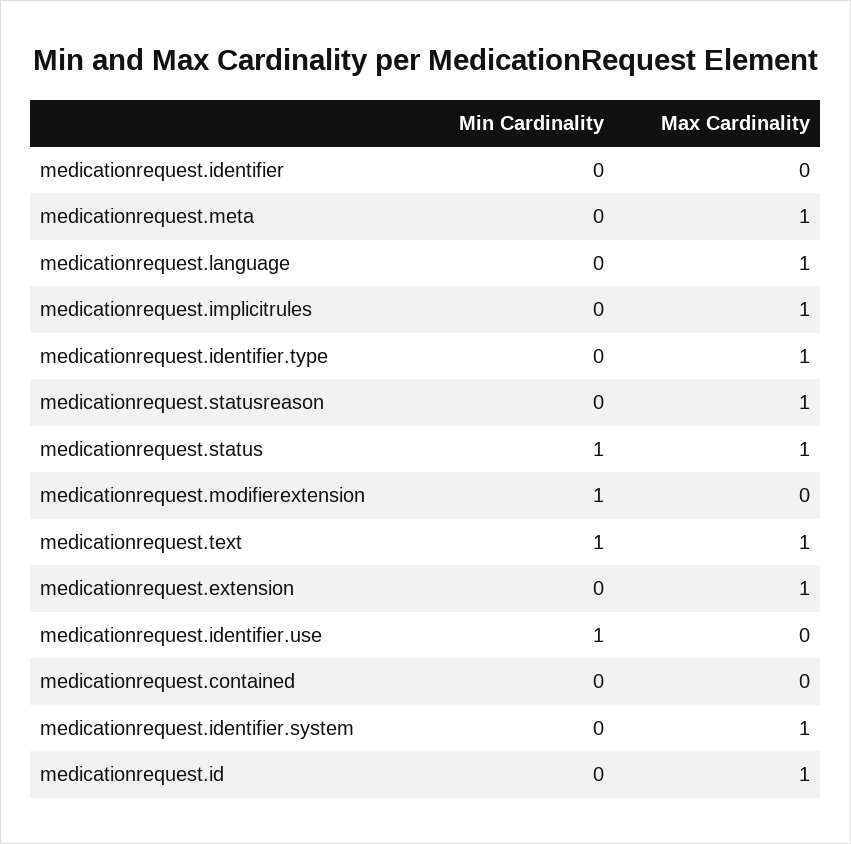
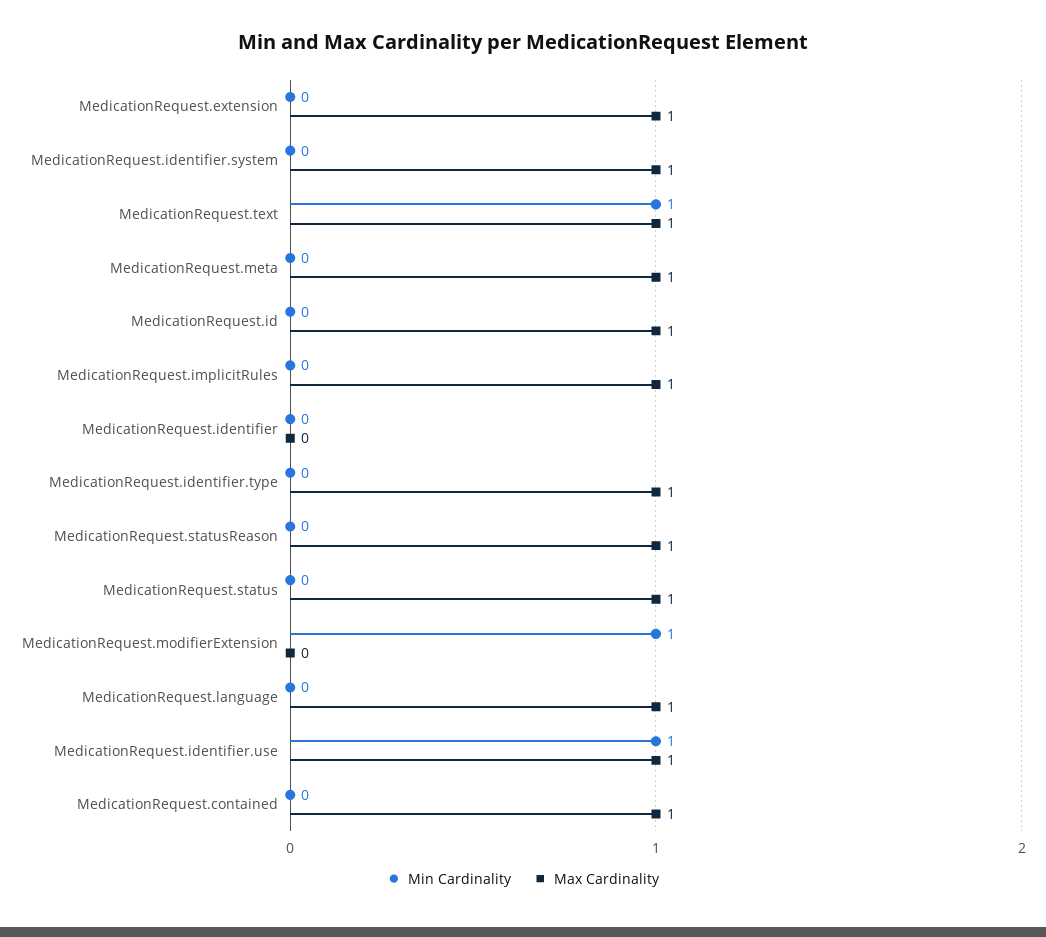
  {
    "Min Cardinality": {
      "medicationrequest.identifier": 0,
      "medicationrequest.meta": 0,
      "medicationrequest.language": 0,
      "medicationrequest.implicitrules": 0,
      "medicationrequest.identifier.type": 0,
      "medicationrequest.statusreason": 0,
-     "medicationrequest.status": 1,
+     "medicationrequest.status": 0,
      "medicationrequest.modifierextension": 1,
      "medicationrequest.text": 1,
      "medicationrequest.extension": 0,
      "medicationrequest.identifier.use": 1,
      "medicationrequest.contained": 0,
      "medicationrequest.identifier.system": 0,
      "medicationrequest.id": 0
    },
    "Max Cardinality": {
      "medicationrequest.identifier": 0,
      "medicationrequest.meta": 1,
      "medicationrequest.language": 1,
      "medicationrequest.implicitrules": 1,
      "medicationrequest.identifier.type": 1,
      "medicationrequest.statusreason": 1,
      "medicationrequest.status": 1,
      "medicationrequest.modifierextension": 0,
      "medicationrequest.text": 1,
      "medicationrequest.extension": 1,
-     "medicationrequest.identifier.use": 0,
+     "medicationrequest.identifier.use": 1,
-     "medicationrequest.contained": 0,
+     "medicationrequest.contained": 1,
      "medicationrequest.identifier.system": 1,
      "medicationrequest.id": 1
    }
  }

